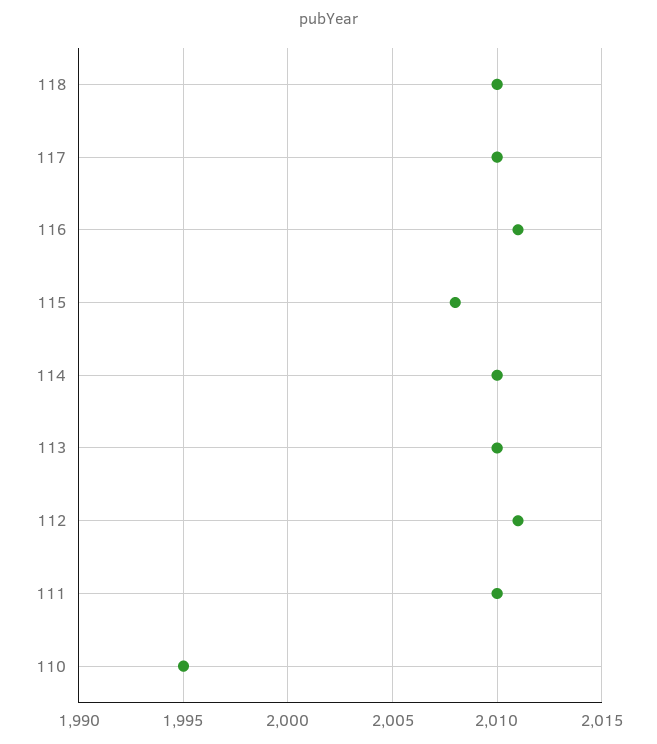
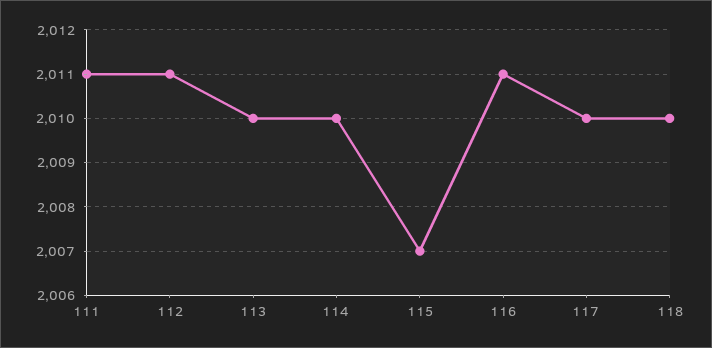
  {
    "118": 2010,
    "117": 2010,
    "116": 2011,
-   "115": 2008,
+   "115": 2007,
    "114": 2010,
    "113": 2010,
    "112": 2011,
-   "111": 2010,
+   "111": 2011
-   "110": 1995
  }

